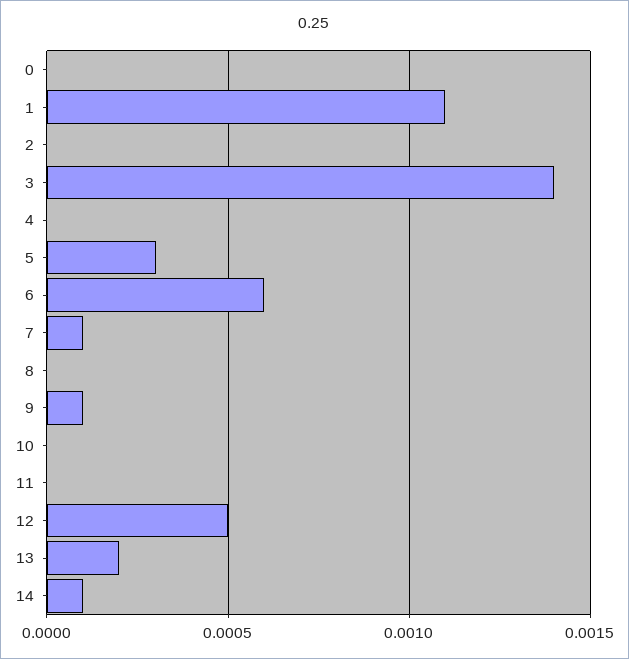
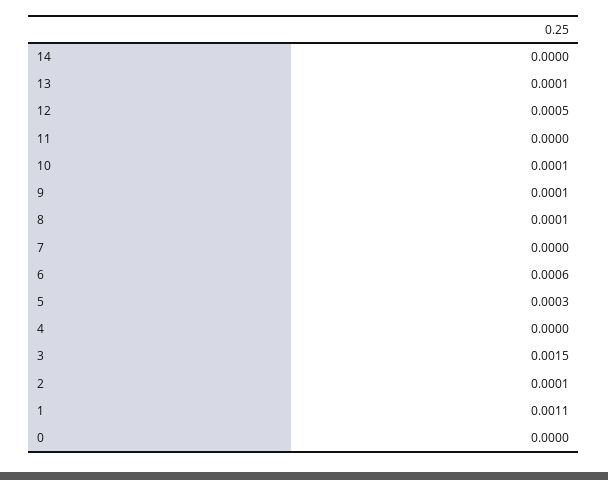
  {
    "0": 0,
    "1": 0.0011,
-   "2": 0,
+   "2": 0.0001,
-   "3": 0.0014,
+   "3": 0.0015,
    "4": 0,
    "5": 0.0003,
    "6": 0.0006,
-   "7": 0.0001,
+   "7": 0,
-   "8": 0,
+   "8": 0.0001,
    "9": 0.0001,
-   "10": 0,
+   "10": 0.0001,
    "11": 0,
    "12": 0.0005,
-   "13": 0.0002,
+   "13": 0.0001,
-   "14": 0.0001
+   "14": 0
  }

